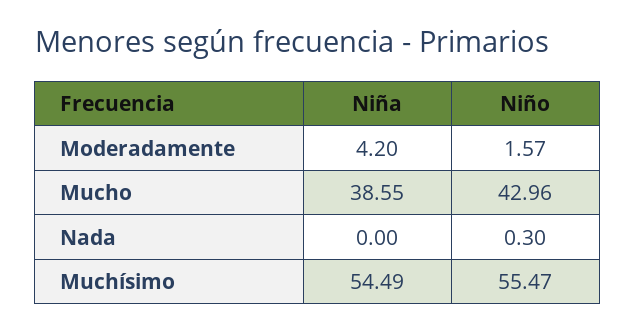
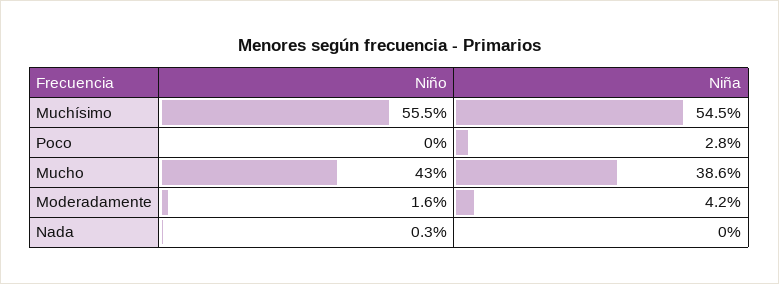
  {
    "Niña": {
      "Moderadamente": 4.2,
      "Mucho": 38.55,
      "Nada": 0,
-     "Muchísimo": 54.49
+     "Muchísimo": 54.49,
+     "Poco": 2.8
    },
    "Niño": {
      "Moderadamente": 1.57,
      "Mucho": 42.96,
      "Nada": 0.3,
-     "Muchísimo": 55.47
+     "Muchísimo": 55.47,
+     "Poco": 0
    }
  }

